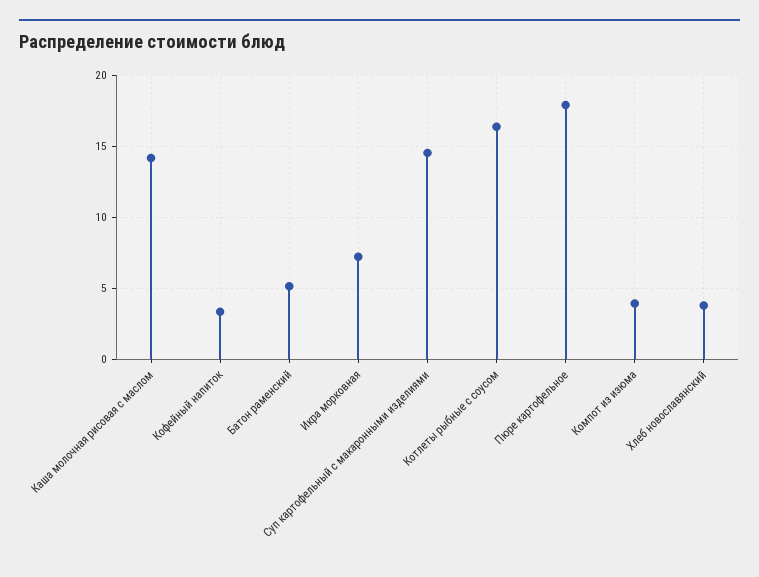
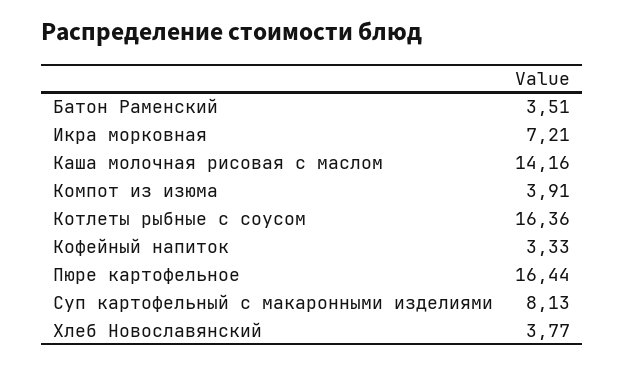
  {
    "Каша молочная рисовая с маслом": 14.16,
    "Кофейный напиток": 3.33,
-   "Батон раменский": 5,
+   "Батон раменский": 3.51,
    "Икра морковная": 7.21,
-   "Суп картофельный с макаронными изделиями": 14.5,
+   "Суп картофельный с макаронными изделиями": 8.13,
    "Котлеты рыбные с соусом": 16.36,
-   "Пюре картофельное": 18,
+   "Пюре картофельное": 16.44,
    "Компот из изюма": 3.91,
    "Хлеб новославянский": 3.77
  }

